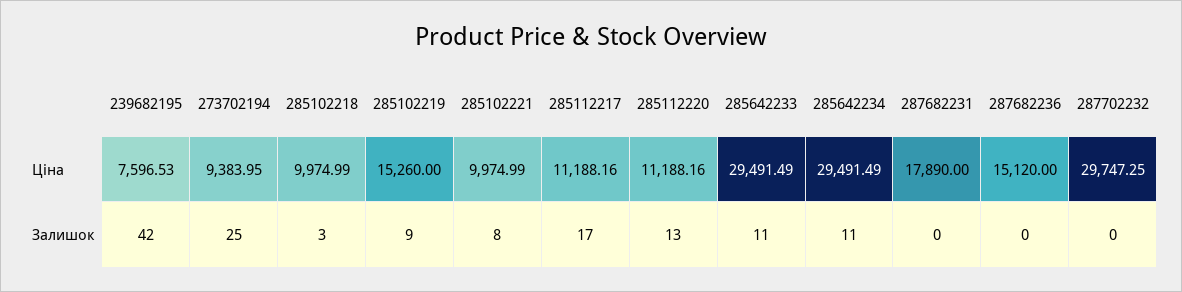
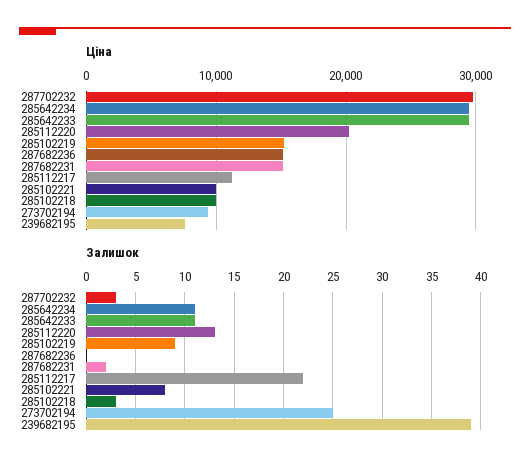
  {
    "Ціна": {
      "239682195": 7596.53,
      "273702194": 9383.95,
      "285102218": 9974.99,
      "285102219": 15260,
      "285102221": 9974.99,
      "285112217": 11188.16,
-     "285112220": 11188.16,
+     "285112220": 20000,
      "285642233": 29491.49,
      "285642234": 29491.49,
-     "287682231": 17890,
+     "287682231": 15000,
      "287682236": 15120,
      "287702232": 29747.25
    },
    "Залишок": {
-     "239682195": 42,
+     "239682195": 39,
      "273702194": 25,
      "285102218": 3,
      "285102219": 9,
      "285102221": 8,
-     "285112217": 17,
+     "285112217": 22,
      "285112220": 13,
      "285642233": 11,
      "285642234": 11,
-     "287682231": 0,
+     "287682231": 2,
      "287682236": 0,
-     "287702232": 0
+     "287702232": 3
    }
  }

